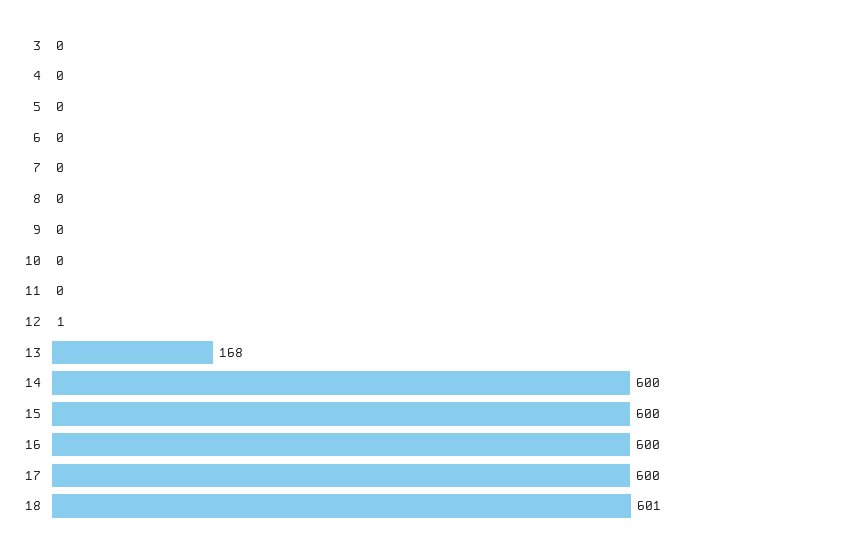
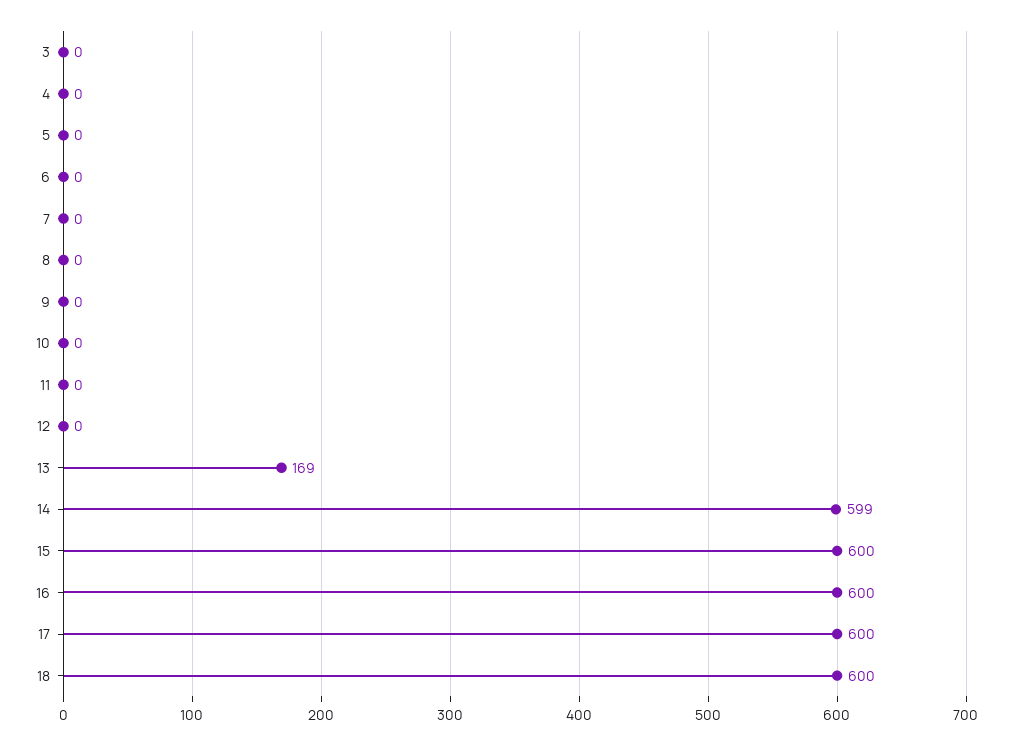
  {
    "3": 0,
    "4": 0,
    "5": 0,
    "6": 0,
    "7": 0,
    "8": 0,
    "9": 0,
    "10": 0,
    "11": 0,
-   "12": 1,
+   "12": 0,
-   "13": 168,
+   "13": 169,
-   "14": 600,
+   "14": 599,
    "15": 600,
    "16": 600,
    "17": 600,
-   "18": 601
+   "18": 600
  }

